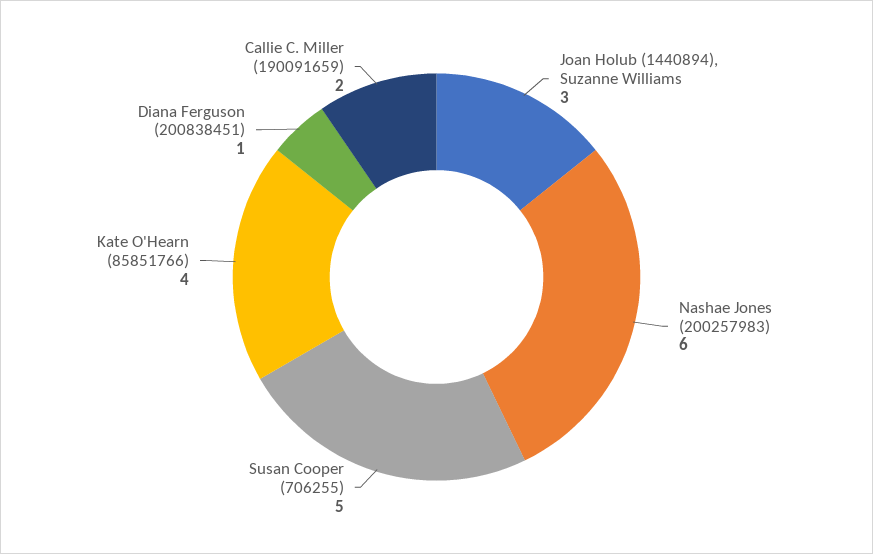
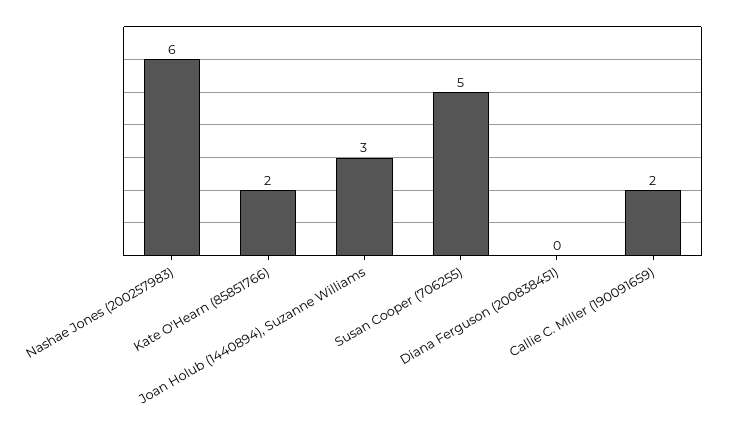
  {
    "Joan Holub (1440894), Suzanne Williams": 3,
    "Nashae Jones (200257983)": 6,
    "Susan Cooper (706255)": 5,
-   "Kate O'Hearn (85851766)": 4,
+   "Kate O'Hearn (85851766)": 2,
-   "Diana Ferguson (200838451)": 1,
+   "Diana Ferguson (200838451)": 0,
    "Callie C. Miller (190091659)": 2
  }

